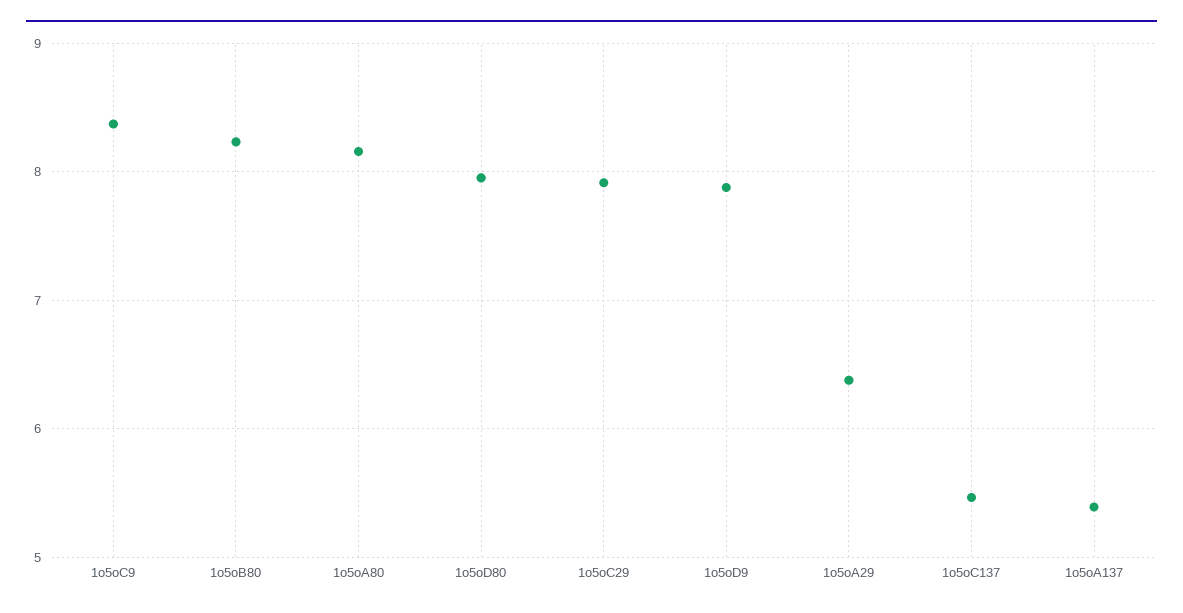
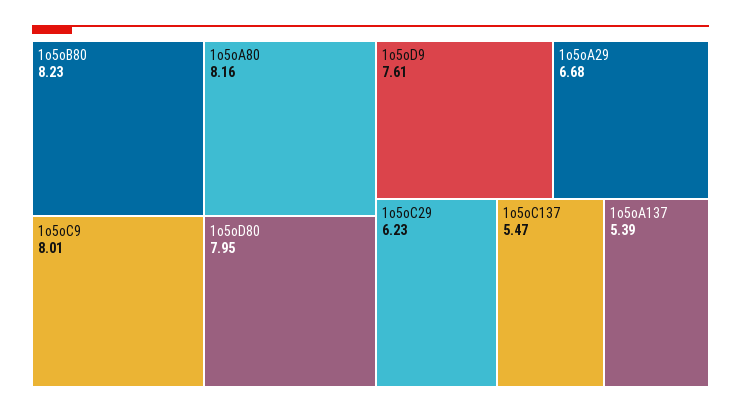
  {
-   "1o5oC9": 8.4,
+   "1o5oC9": 8.01,
    "1o5oB80": 8.23,
    "1o5oA80": 8.16,
    "1o5oD80": 7.95,
-   "1o5oC29": 7.9,
+   "1o5oC29": 6.23,
-   "1o5oD9": 7.9,
+   "1o5oD9": 7.61,
-   "1o5oA29": 6.4,
+   "1o5oA29": 6.68,
    "1o5oC137": 5.47,
    "1o5oA137": 5.39
  }

